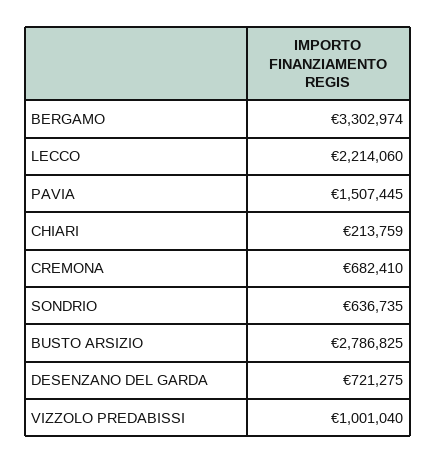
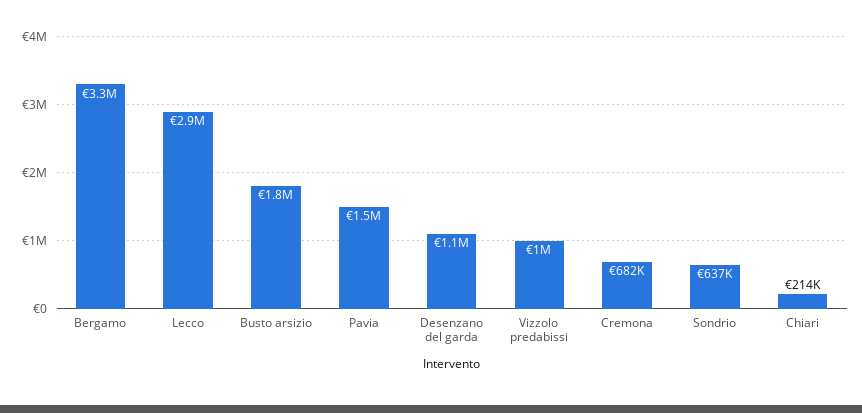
  {
    "BERGAMO": 3302974,
-   "LECCO": 2214060,
+   "LECCO": 2900000,
    "PAVIA": 1507445,
    "CHIARI": 213759,
    "CREMONA": 682410,
    "SONDRIO": 636735,
-   "BUSTO ARSIZIO": 2786825,
+   "BUSTO ARSIZIO": 1800000,
-   "DESENZANO DEL GARDA": 721275,
+   "DESENZANO DEL GARDA": 1100000,
    "VIZZOLO PREDABISSI": 1001040
  }

